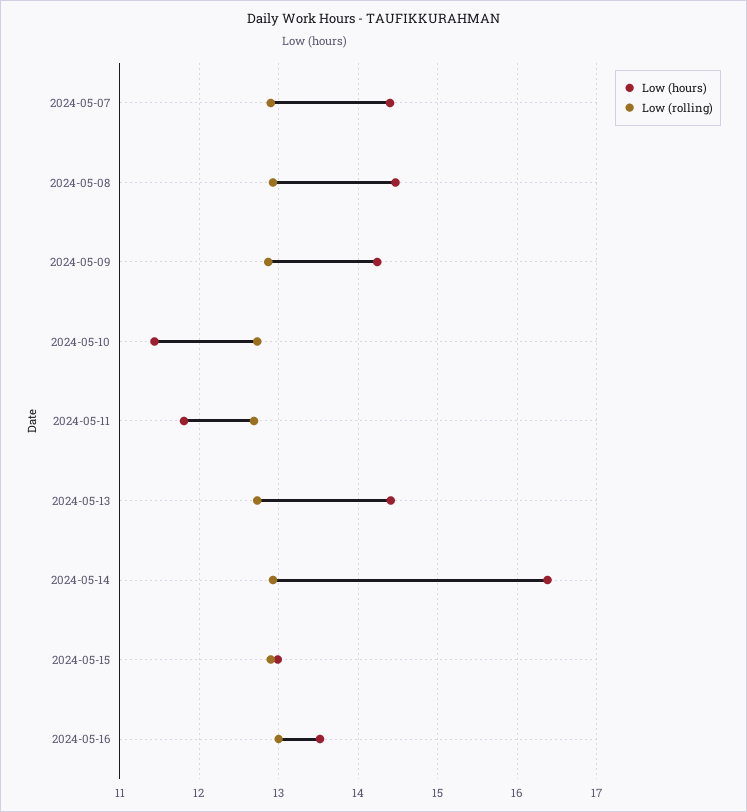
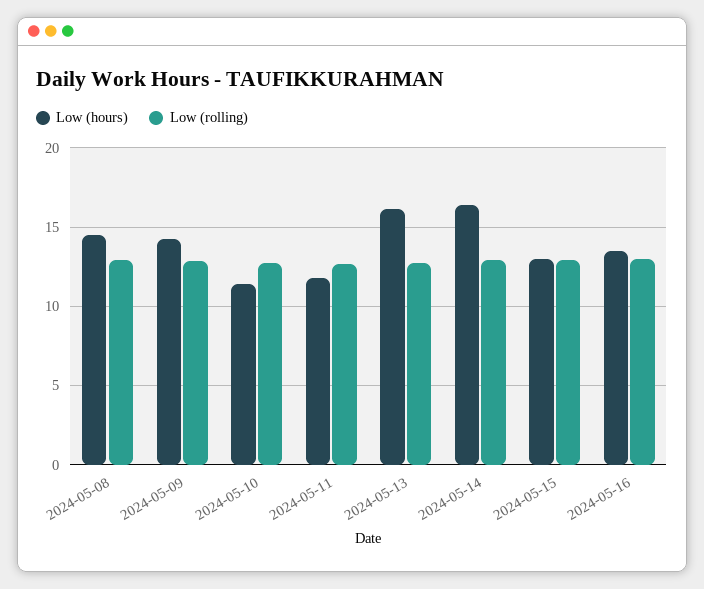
  {
    "Low (hours)": {
-     "2024-05-07": 14.4,
      "2024-05-08": 14.5,
      "2024-05-09": 14.2,
      "2024-05-10": 11.4,
      "2024-05-11": 11.8,
-     "2024-05-13": 14.4,
+     "2024-05-13": 16,
      "2024-05-14": 16.4,
      "2024-05-15": 13,
      "2024-05-16": 13.5
    },
    "Low (rolling)": {
-     "2024-05-07": 12.9,
      "2024-05-08": 12.9,
      "2024-05-09": 12.9,
      "2024-05-10": 12.7,
      "2024-05-11": 12.7,
      "2024-05-13": 12.7,
      "2024-05-14": 12.9,
      "2024-05-15": 12.9,
      "2024-05-16": 13
    }
  }

